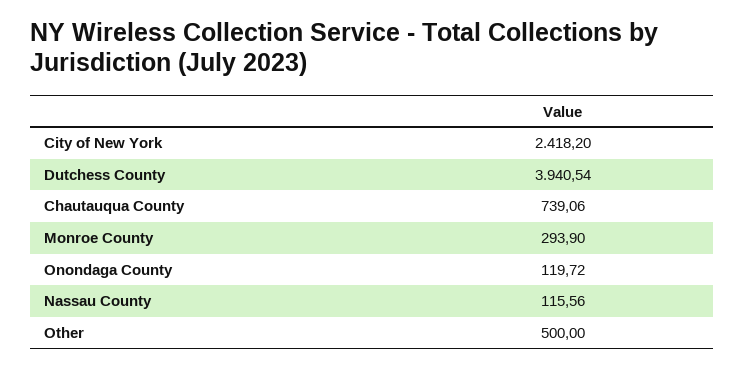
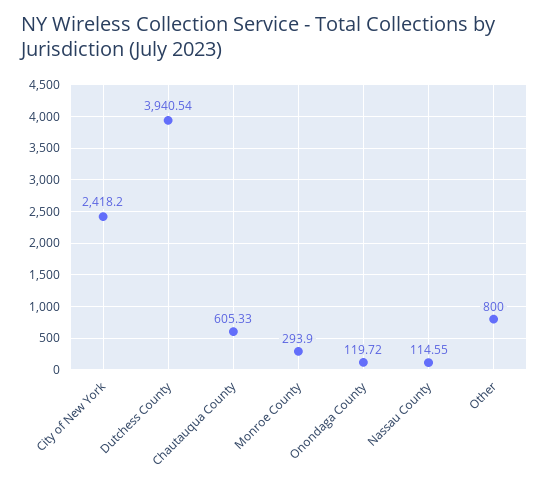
  {
    "City of New York": 2418.2,
    "Dutchess County": 3940.54,
-   "Chautauqua County": 739.06,
+   "Chautauqua County": 605.33,
    "Monroe County": 293.9,
    "Onondaga County": 119.72,
-   "Nassau County": 115.56,
+   "Nassau County": 114.55,
-   "Other": 500
+   "Other": 800
  }

